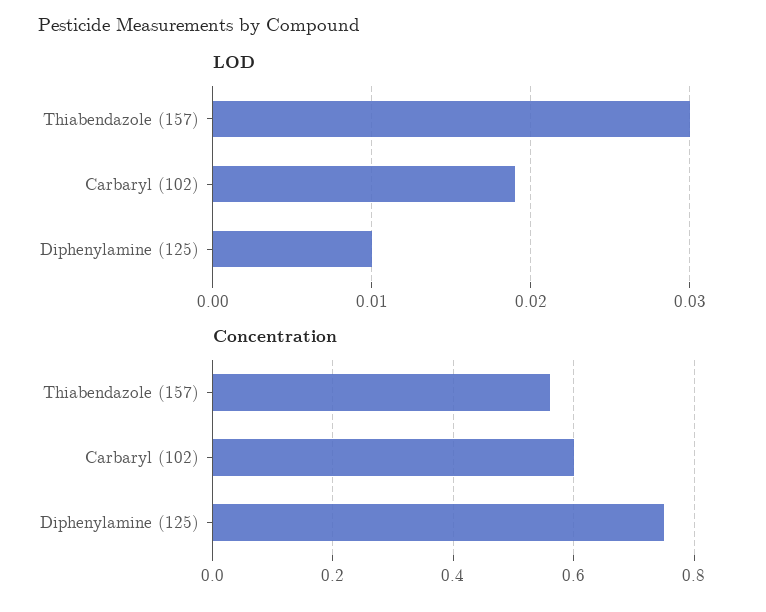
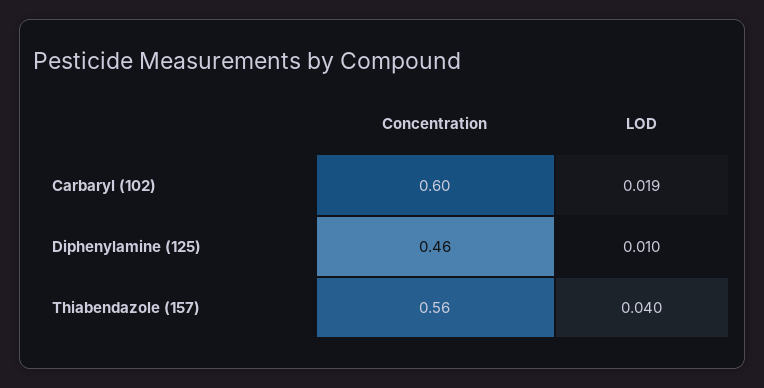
  {
    "LOD": {
-     "Thiabendazole (157)": 0.03,
+     "Thiabendazole (157)": 0.04,
      "Carbaryl (102)": 0.019,
      "Diphenylamine (125)": 0.01
    },
    "Concentration": {
      "Thiabendazole (157)": 0.56,
      "Carbaryl (102)": 0.6,
-     "Diphenylamine (125)": 0.75
+     "Diphenylamine (125)": 0.46
    }
  }

